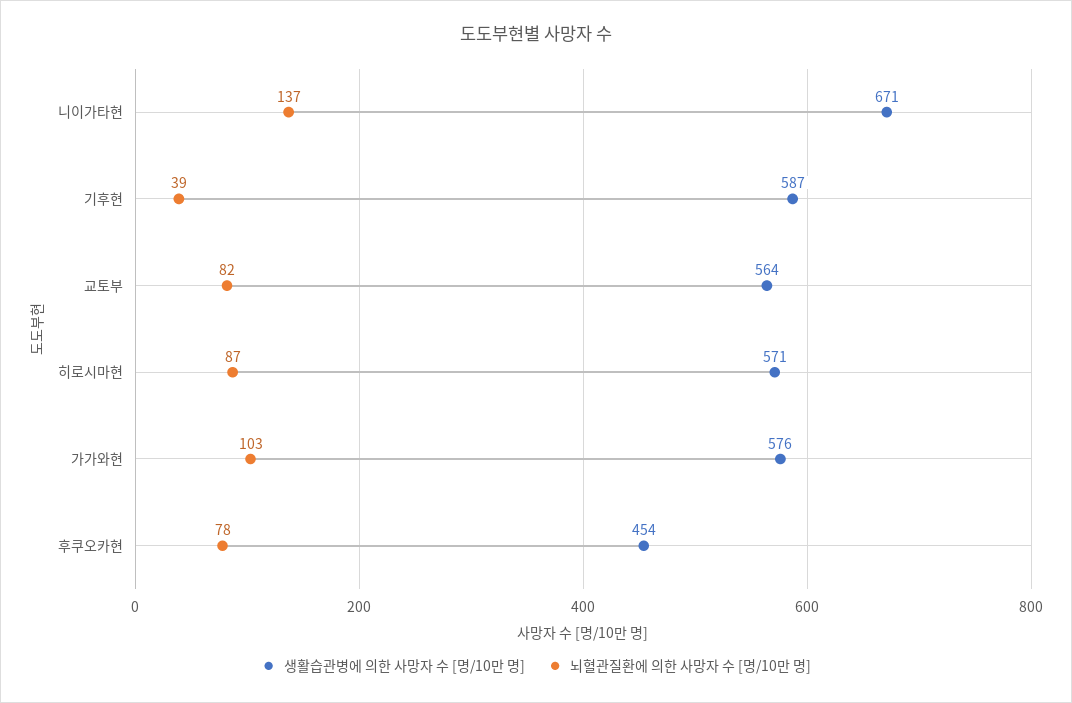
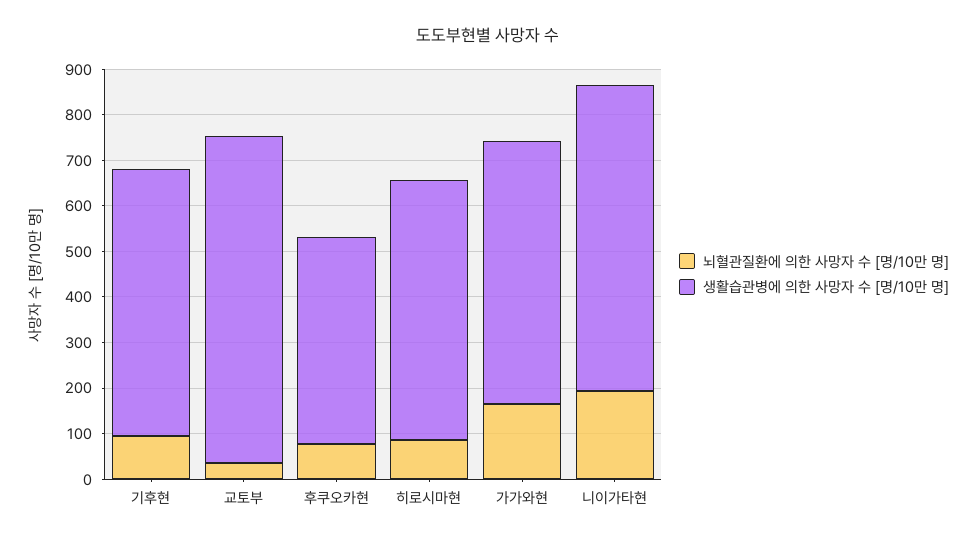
  {
    "생활습관병에 의한 사망자 수 [명/10만 명]": {
      "니이가타현": 671,
      "기후현": 587,
-     "교토부": 564,
+     "교토부": 720,
      "히로시마현": 571,
      "가가와현": 576,
      "후쿠오카현": 454
    },
    "뇌혈관질환에 의한 사망자 수 [명/10만 명]": {
-     "니이가타현": 137,
+     "니이가타현": 200,
-     "기후현": 39,
+     "기후현": 100,
-     "교토부": 82,
+     "교토부": 40,
      "히로시마현": 87,
-     "가가와현": 103,
+     "가가와현": 160,
      "후쿠오카현": 78
    }
  }

